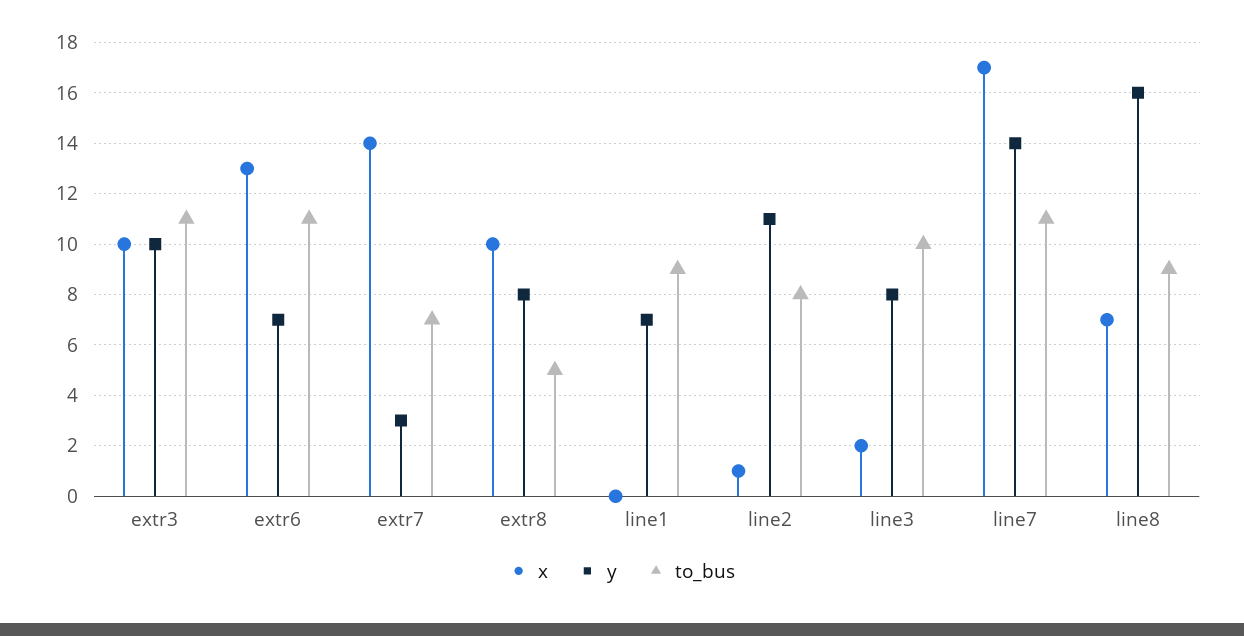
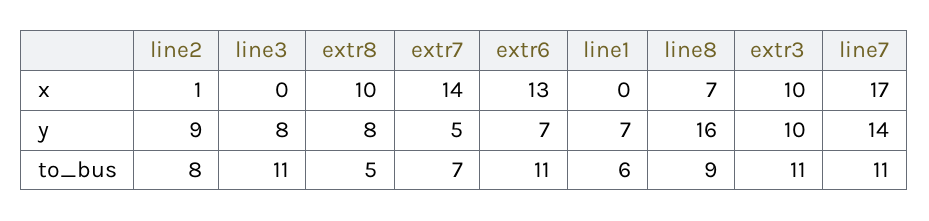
  {
    "x": {
      "extr3": 10,
      "extr6": 13,
      "extr7": 14,
      "extr8": 10,
      "line1": 0,
      "line2": 1,
-     "line3": 2,
+     "line3": 0,
      "line7": 17,
      "line8": 7
    },
    "y": {
      "extr3": 10,
      "extr6": 7,
-     "extr7": 3,
+     "extr7": 5,
      "extr8": 8,
      "line1": 7,
-     "line2": 11,
+     "line2": 9,
      "line3": 8,
      "line7": 14,
      "line8": 16
    },
    "to_bus": {
      "extr3": 11,
      "extr6": 11,
      "extr7": 7,
      "extr8": 5,
-     "line1": 9,
+     "line1": 6,
      "line2": 8,
-     "line3": 10,
+     "line3": 11,
      "line7": 11,
      "line8": 9
    }
  }

